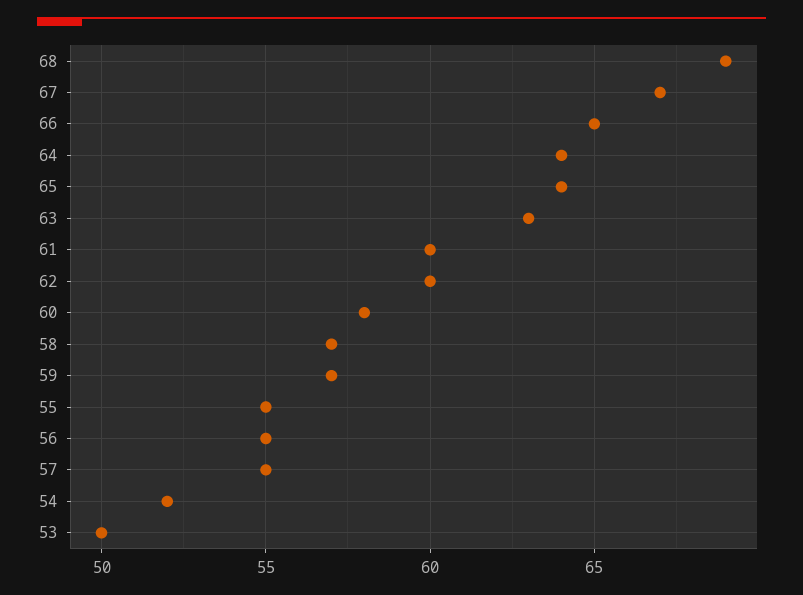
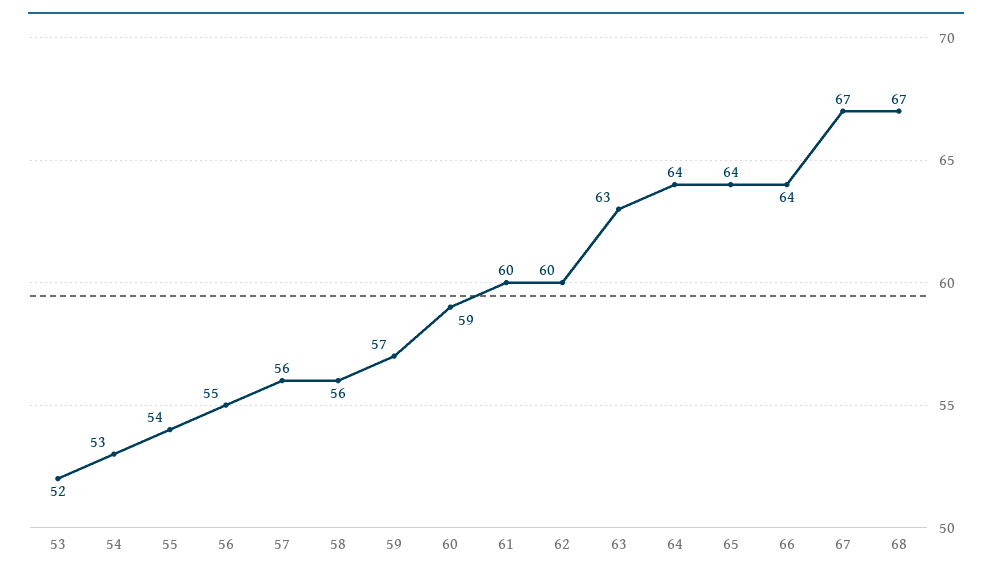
  {
-   "68": 69,
+   "68": 67,
    "67": 67,
-   "66": 65,
+   "66": 64,
    "64": 64,
    "65": 64,
    "63": 63,
    "61": 60,
    "62": 60,
-   "60": 58,
+   "60": 59,
-   "58": 57,
+   "58": 56,
    "59": 57,
-   "55": 55,
+   "55": 54,
    "56": 55,
-   "57": 55,
+   "57": 56,
-   "54": 52,
+   "54": 53,
-   "53": 50
+   "53": 52
  }

